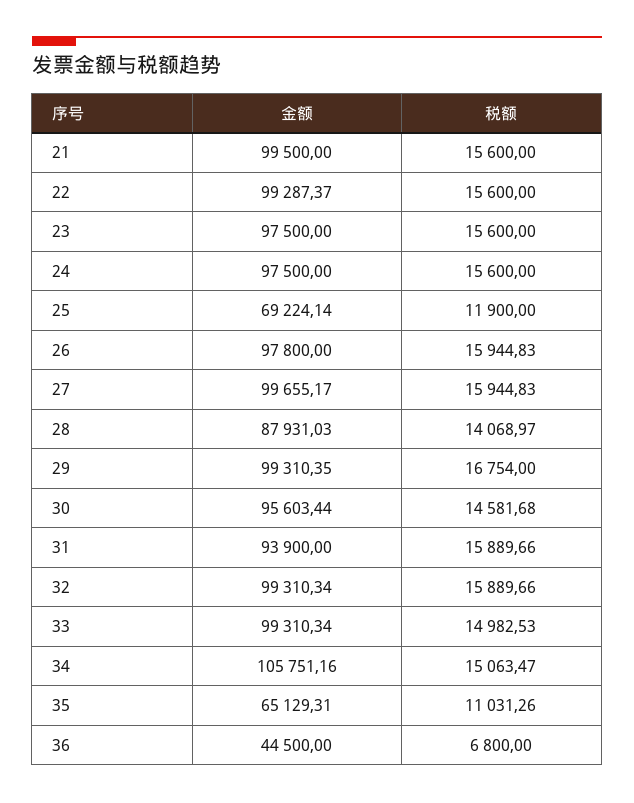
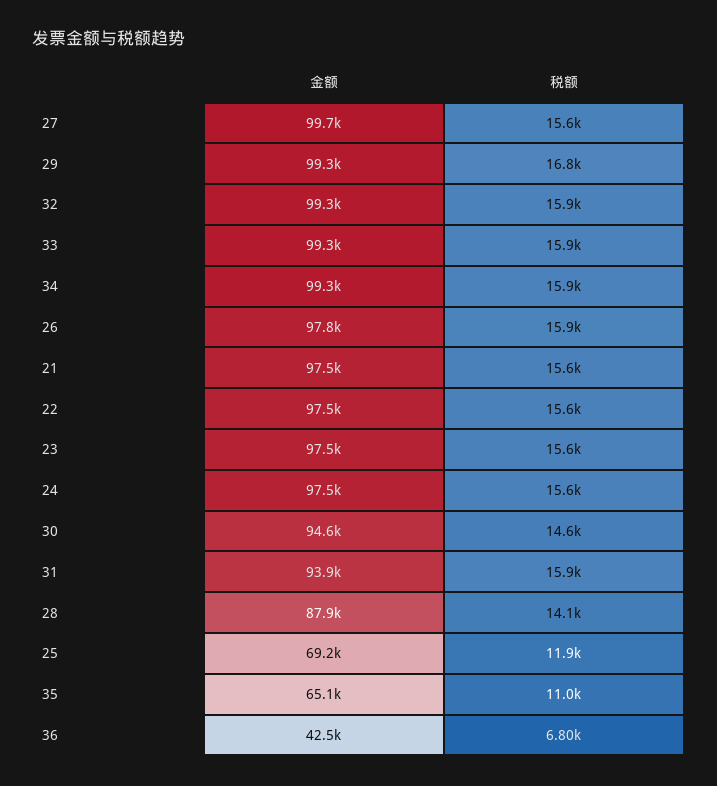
  {
    "金额": {
-     "21": 99500,
+     "21": 97500,
-     "22": 99287.37,
+     "22": 97500,
      "23": 97500,
      "24": 97500,
      "25": 69224.14,
      "26": 97800,
      "27": 99655.17,
      "28": 87931.03,
      "29": 99310.35,
-     "30": 95603.44,
+     "30": 94600,
      "31": 93900,
      "32": 99310.34,
      "33": 99310.34,
-     "34": 105751.16,
+     "34": 99300,
      "35": 65129.31,
-     "36": 44500
+     "36": 42500
    },
    "税额": {
      "21": 15600,
      "22": 15600,
      "23": 15600,
      "24": 15600,
      "25": 11900,
      "26": 15944.83,
-     "27": 15944.83,
+     "27": 15600,
      "28": 14068.97,
      "29": 16754,
      "30": 14581.68,
      "31": 15889.66,
      "32": 15889.66,
-     "33": 14982.53,
+     "33": 15900,
-     "34": 15063.47,
+     "34": 15900,
      "35": 11031.26,
      "36": 6800
    }
  }

